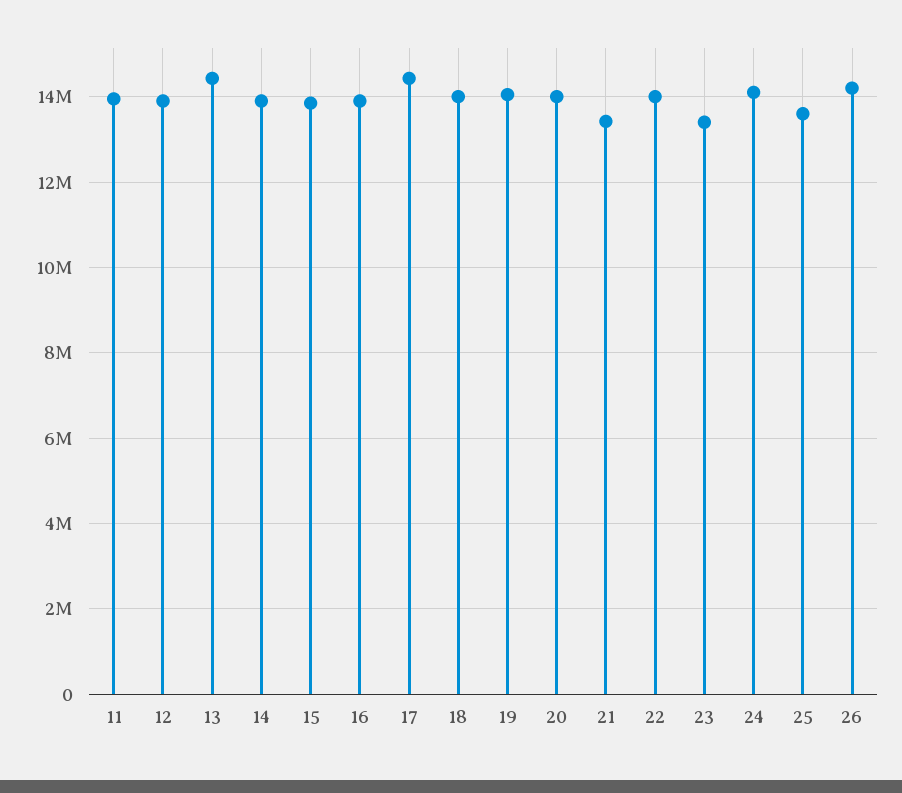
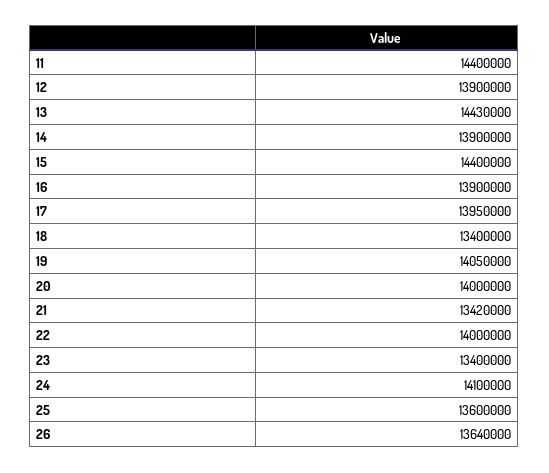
  {
-   "11": 14000000,
+   "11": 14400000,
    "12": 13900000,
    "13": 14430000,
    "14": 13900000,
-   "15": 13800000,
+   "15": 14400000,
    "16": 13900000,
-   "17": 14400000,
+   "17": 13950000,
-   "18": 14000000,
+   "18": 13400000,
    "19": 14050000,
    "20": 14000000,
    "21": 13420000,
    "22": 14000000,
    "23": 13400000,
    "24": 14100000,
    "25": 13600000,
-   "26": 14200000
+   "26": 13640000
  }

